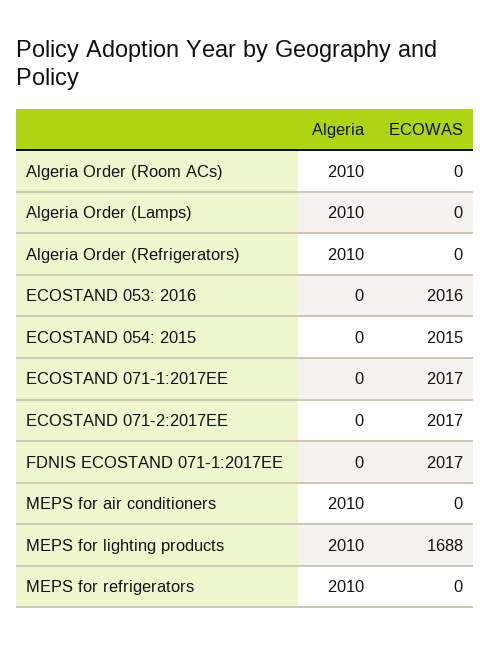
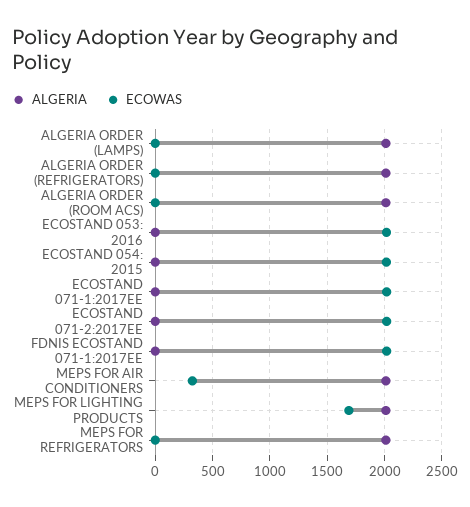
  {
    "Algeria": {
      "Algeria Order (Room ACs)": 2010,
      "Algeria Order (Lamps)": 2010,
      "Algeria Order (Refrigerators)": 2010,
      "ECOSTAND 053: 2016": 0,
      "ECOSTAND 054: 2015": 0,
      "ECOSTAND 071-1:2017EE": 0,
      "ECOSTAND 071-2:2017EE": 0,
      "FDNIS ECOSTAND 071-1:2017EE": 0,
      "MEPS for air conditioners": 2010,
      "MEPS for lighting products": 2010,
      "MEPS for refrigerators": 2010
    },
    "ECOWAS": {
      "Algeria Order (Room ACs)": 0,
      "Algeria Order (Lamps)": 0,
      "Algeria Order (Refrigerators)": 0,
      "ECOSTAND 053: 2016": 2016,
      "ECOSTAND 054: 2015": 2015,
      "ECOSTAND 071-1:2017EE": 2017,
      "ECOSTAND 071-2:2017EE": 2017,
      "FDNIS ECOSTAND 071-1:2017EE": 2017,
-     "MEPS for air conditioners": 0,
+     "MEPS for air conditioners": 300,
      "MEPS for lighting products": 1688,
      "MEPS for refrigerators": 0
    }
  }

